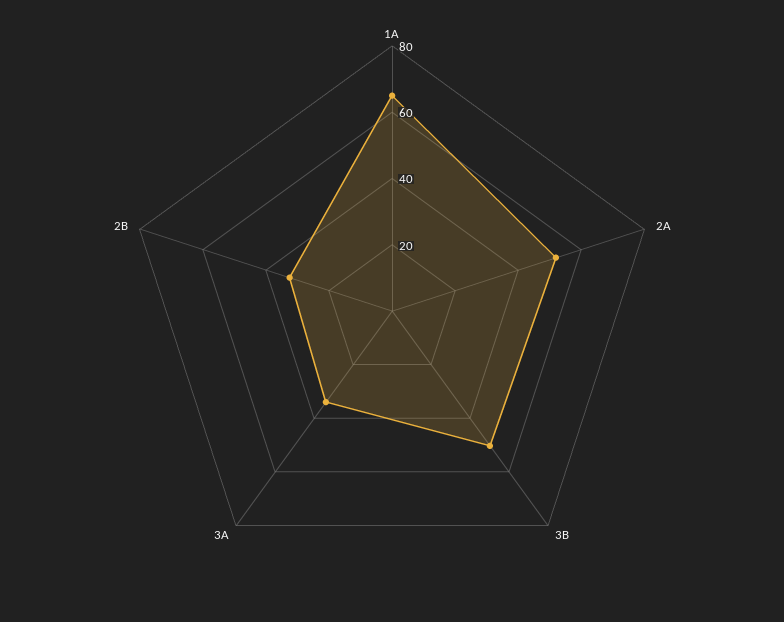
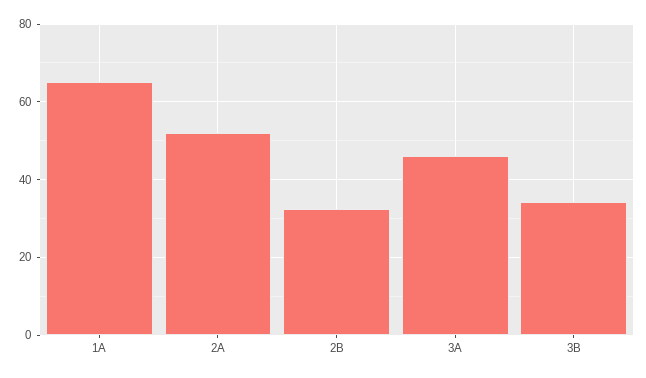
  {
    "1A": 66,
    "2A": 52,
-   "3B": 50,
+   "3B": 34,
-   "3A": 35,
+   "3A": 46,
    "2B": 32
  }

